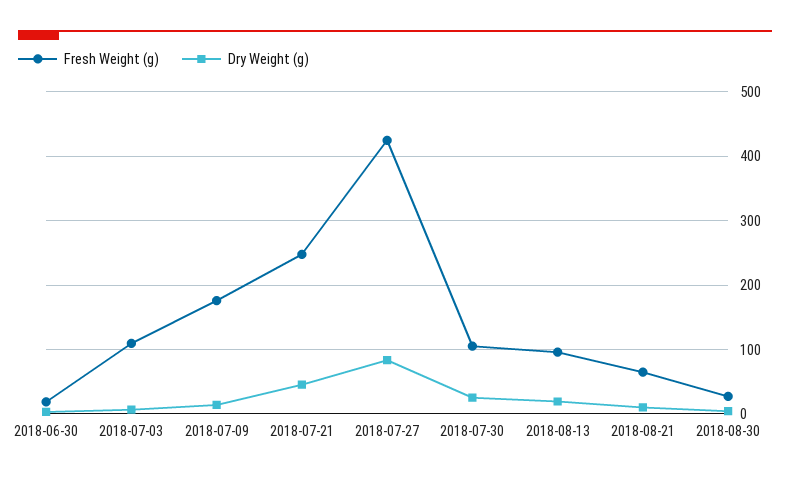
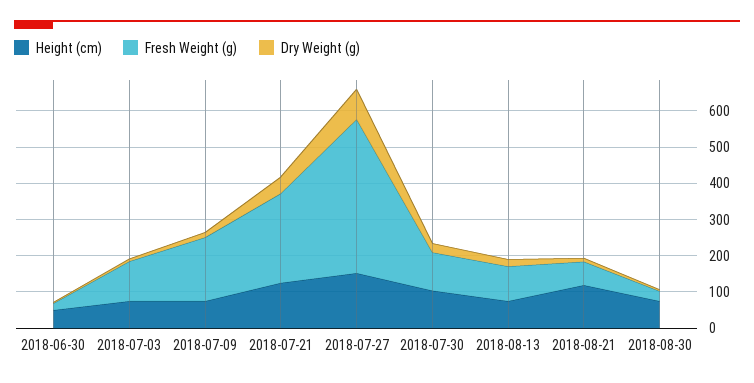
  {
    "Fresh Weight (g)": {
      "2018-06-30": 20,
      "2018-07-03": 110,
      "2018-07-09": 180,
      "2018-07-21": 250,
      "2018-07-27": 420,
      "2018-07-30": 110,
      "2018-08-13": 100,
      "2018-08-21": 60,
      "2018-08-30": 30
    },
    "Dry Weight (g)": {
      "2018-06-30": 0,
      "2018-07-03": 10,
      "2018-07-09": 10,
      "2018-07-21": 50,
      "2018-07-27": 80,
      "2018-07-30": 30,
      "2018-08-13": 20,
      "2018-08-21": 10,
      "2018-08-30": 0
-   }
+   },
+   "Height (cm)": {
+     "2018-06-30": 50,
+     "2018-07-03": 75,
+     "2018-07-09": 75,
+     "2018-07-21": 125,
+     "2018-07-27": 150,
+     "2018-07-30": 100,
+     "2018-08-13": 75,
+     "2018-08-21": 125,
+     "2018-08-30": 75
+   }
  }

